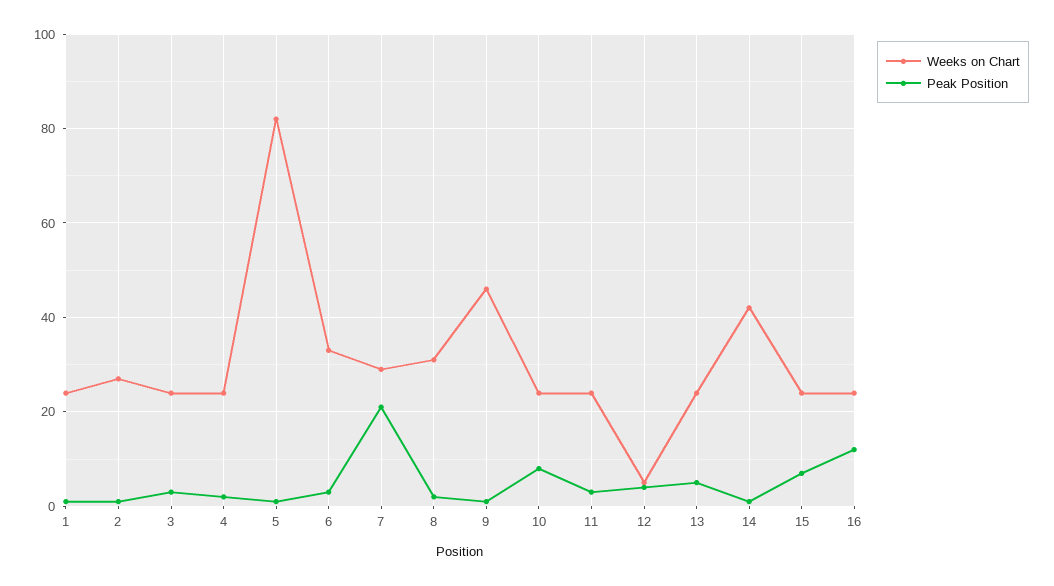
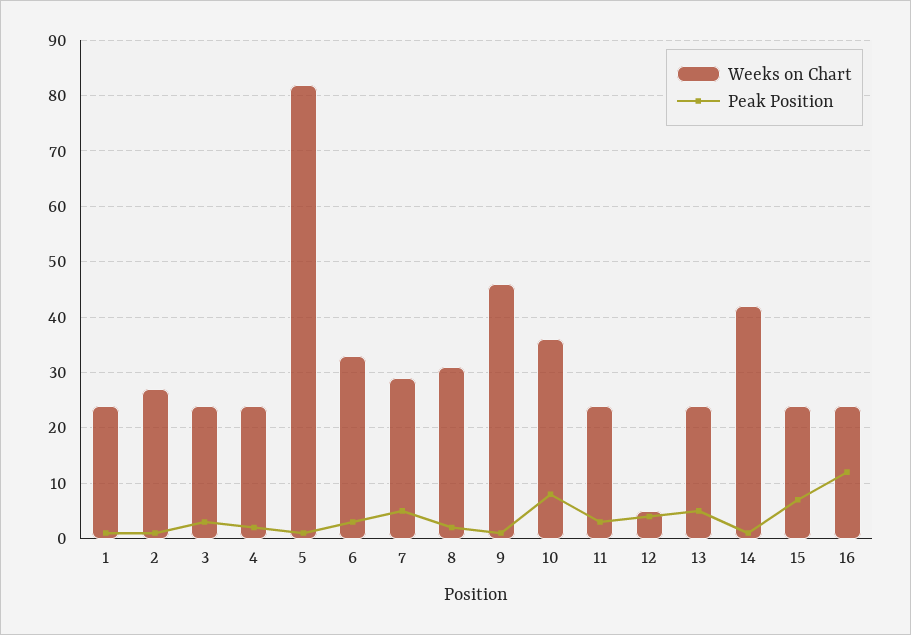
  {
    "Weeks on Chart": {
      "1": 25,
      "2": 25,
      "3": 25,
      "4": 25,
      "5": 80,
      "6": 35,
      "7": 30,
      "8": 30,
      "9": 45,
-     "10": 25,
+     "10": 35,
      "11": 25,
      "12": 5,
      "13": 25,
      "14": 40,
      "15": 25,
      "16": 25
    },
    "Peak Position": {
      "1": 0,
      "2": 0,
      "3": 5,
      "4": 0,
      "5": 0,
      "6": 5,
-     "7": 20,
+     "7": 5,
      "8": 0,
      "9": 0,
      "10": 10,
      "11": 5,
      "12": 5,
      "13": 5,
      "14": 0,
      "15": 5,
      "16": 10
    }
  }

